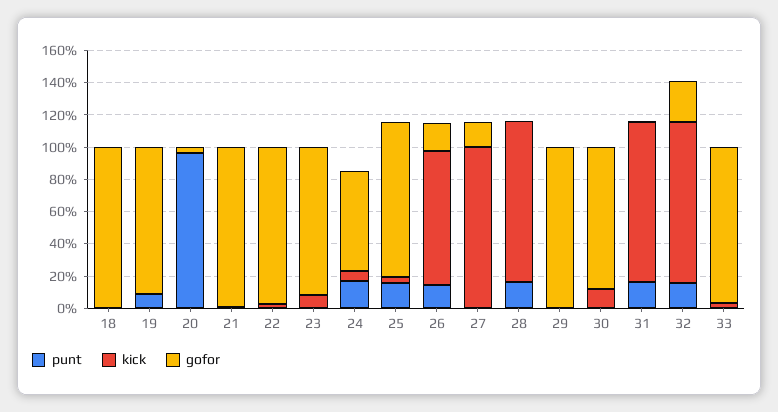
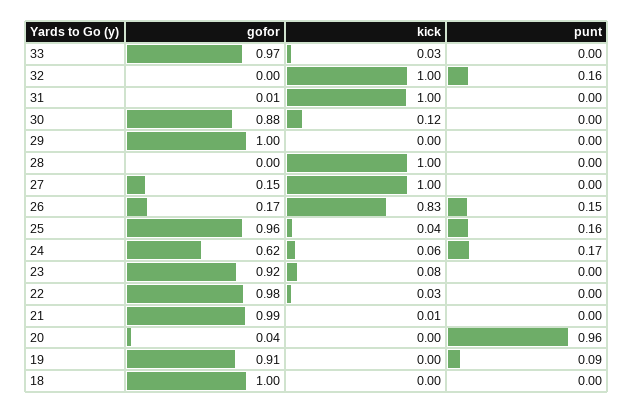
  {
    "punt": {
      "18": 0,
      "19": 0.09,
      "20": 0.96,
      "21": 0,
      "22": 0,
      "23": 0,
      "24": 0.17,
      "25": 0.16,
      "26": 0.15,
      "27": 0,
-     "28": 0.15,
+     "28": 0,
      "29": 0,
      "30": 0,
-     "31": 0.15,
+     "31": 0,
      "32": 0.16,
      "33": 0
    },
    "kick": {
      "18": 0,
      "19": 0,
      "20": 0,
      "21": 0.01,
      "22": 0.03,
      "23": 0.08,
      "24": 0.06,
      "25": 0.04,
      "26": 0.83,
      "27": 1,
      "28": 1,
      "29": 0,
      "30": 0.12,
      "31": 1,
      "32": 1,
      "33": 0.03
    },
    "gofor": {
      "18": 1,
      "19": 0.91,
      "20": 0.04,
      "21": 0.99,
      "22": 0.98,
      "23": 0.92,
      "24": 0.62,
      "25": 0.96,
      "26": 0.17,
      "27": 0.15,
      "28": 0,
      "29": 1,
      "30": 0.88,
      "31": 0.01,
-     "32": 0.25,
+     "32": 0,
      "33": 0.97
    }
  }

